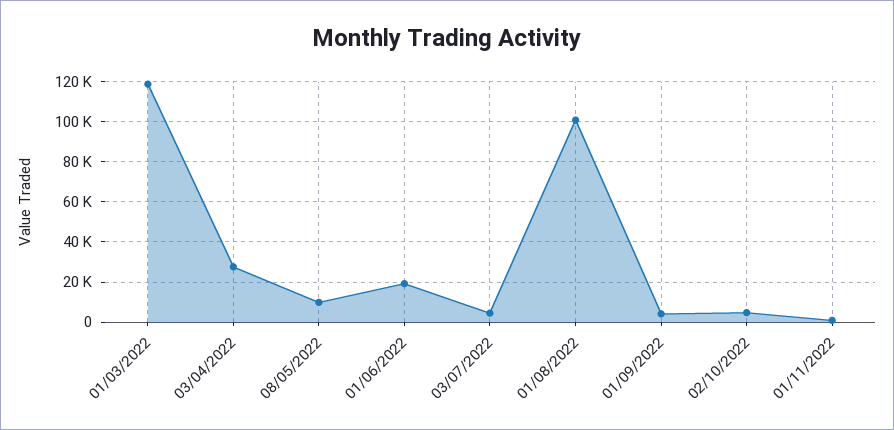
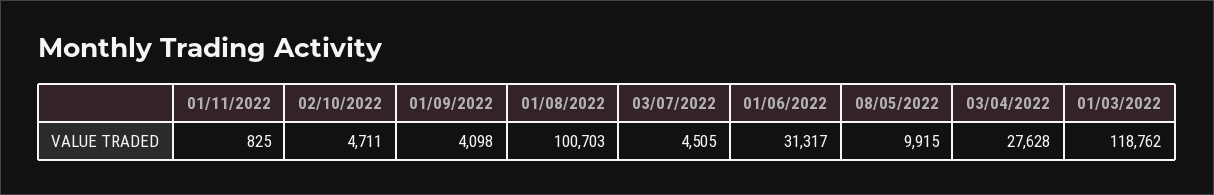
  {
    "01/03/2022": 118762,
    "03/04/2022": 27628,
    "08/05/2022": 9915,
-   "01/06/2022": 20000,
+   "01/06/2022": 31317,
    "03/07/2022": 4505,
    "01/08/2022": 100703,
    "01/09/2022": 4098,
    "02/10/2022": 4711,
    "01/11/2022": 825
  }

